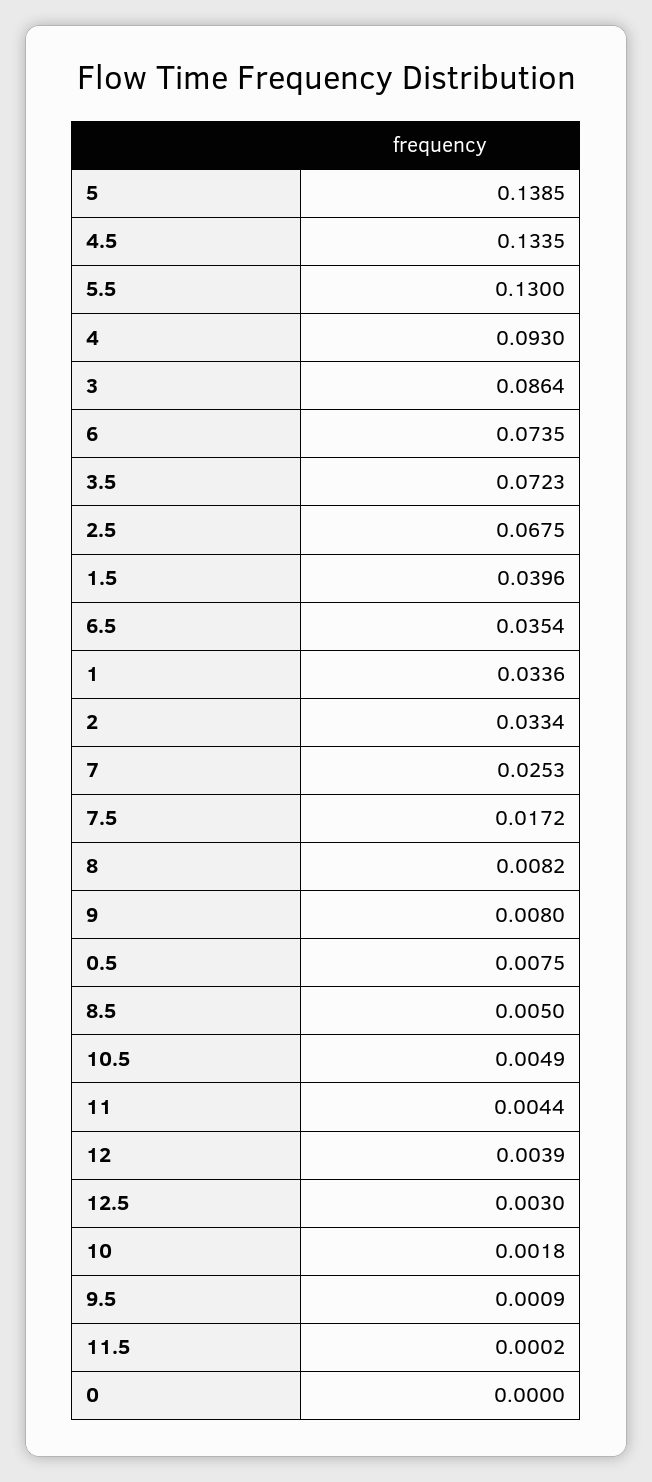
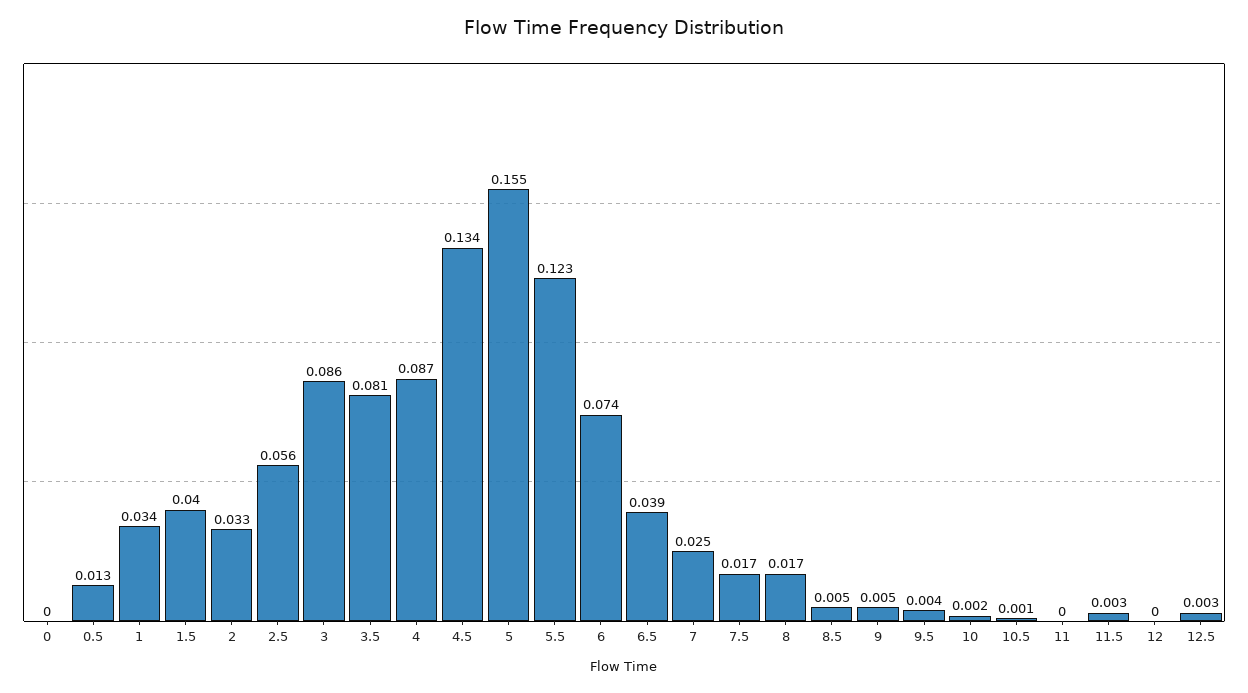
  {
-   "5": 0.1385,
+   "5": 0.155,
    "4.5": 0.1335,
-   "5.5": 0.13,
+   "5.5": 0.123,
-   "4": 0.093,
+   "4": 0.087,
    "3": 0.0864,
    "6": 0.0735,
-   "3.5": 0.0723,
+   "3.5": 0.081,
-   "2.5": 0.0675,
+   "2.5": 0.056,
    "1.5": 0.0396,
-   "6.5": 0.0354,
+   "6.5": 0.039,
    "1": 0.0336,
    "2": 0.0334,
    "7": 0.0253,
    "7.5": 0.0172,
-   "8": 0.0082,
+   "8": 0.017,
-   "9": 0.008,
+   "9": 0.005,
-   "0.5": 0.0075,
+   "0.5": 0.013,
    "8.5": 0.005,
-   "10.5": 0.0049,
+   "10.5": 0.001,
-   "11": 0.0044,
+   "11": 0,
-   "12": 0.0039,
+   "12": 0,
    "12.5": 0.003,
    "10": 0.0018,
-   "9.5": 0.0009,
+   "9.5": 0.004,
-   "11.5": 0.0002,
+   "11.5": 0.003,
    "0": 0
  }

